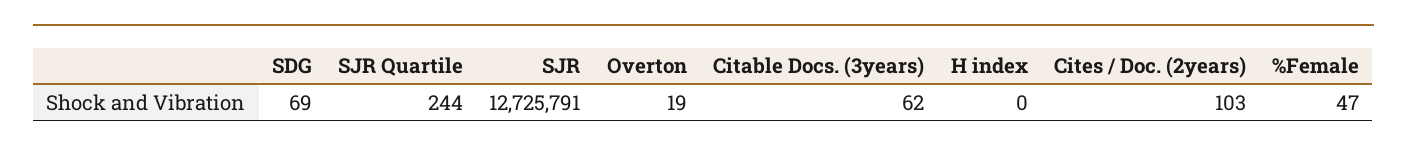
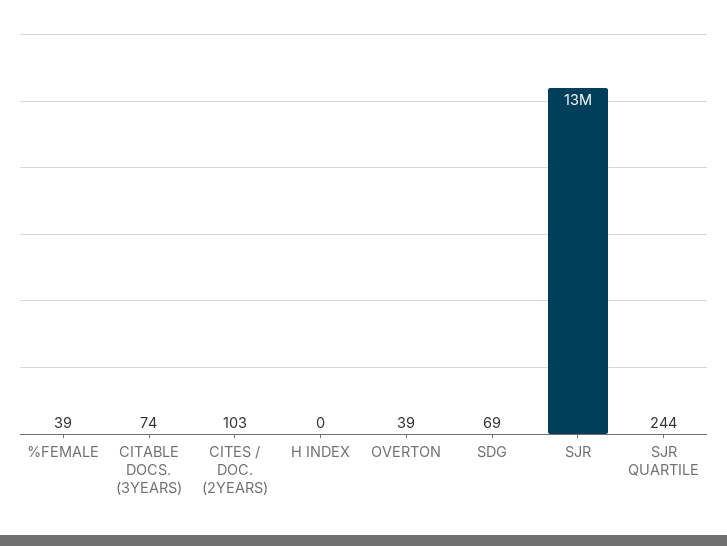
  {
    "SDG": 69,
    "SJR Quartile": 244,
    "SJR": 12725791,
-   "Overton": 19,
+   "Overton": 39,
-   "Citable Docs. (3years)": 62,
+   "Citable Docs. (3years)": 74,
    "H index": 0,
    "Cites / Doc. (2years)": 103,
-   "%Female": 47
+   "%Female": 39
  }

